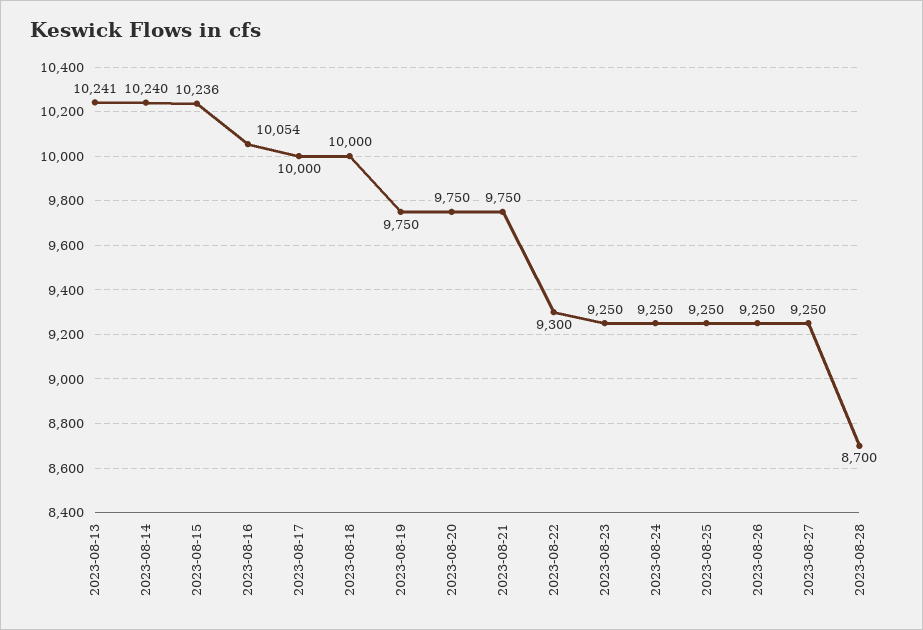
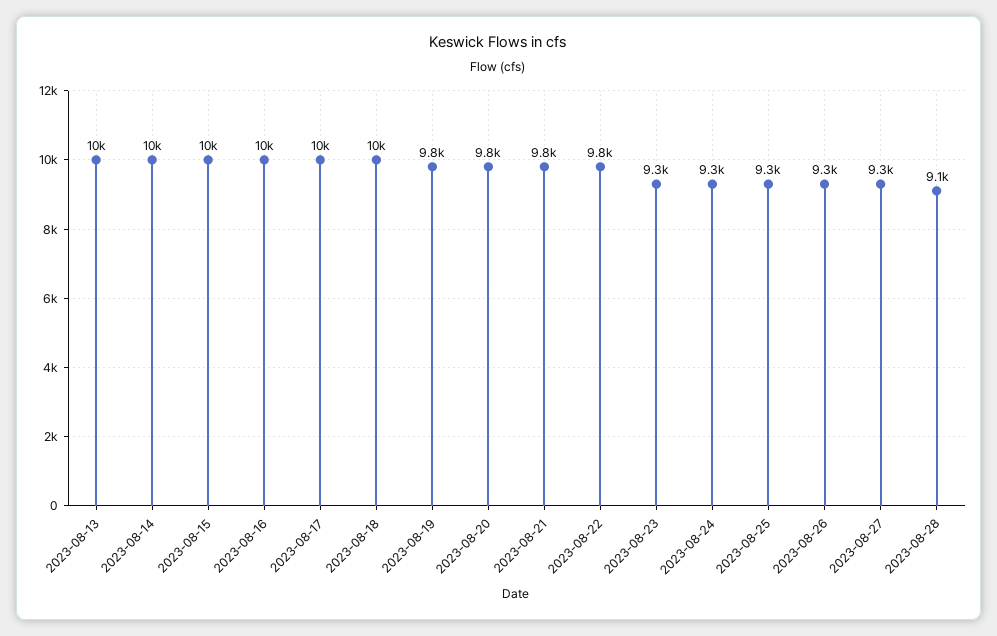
  {
    "2023-08-13": 10241,
    "2023-08-14": 10240,
    "2023-08-15": 10236,
    "2023-08-16": 10054,
    "2023-08-17": 10000,
    "2023-08-18": 10000,
    "2023-08-19": 9750,
    "2023-08-20": 9750,
    "2023-08-21": 9750,
-   "2023-08-22": 9300,
+   "2023-08-22": 9800,
    "2023-08-23": 9250,
    "2023-08-24": 9250,
    "2023-08-25": 9250,
    "2023-08-26": 9250,
    "2023-08-27": 9250,
-   "2023-08-28": 8700
+   "2023-08-28": 9100
  }

